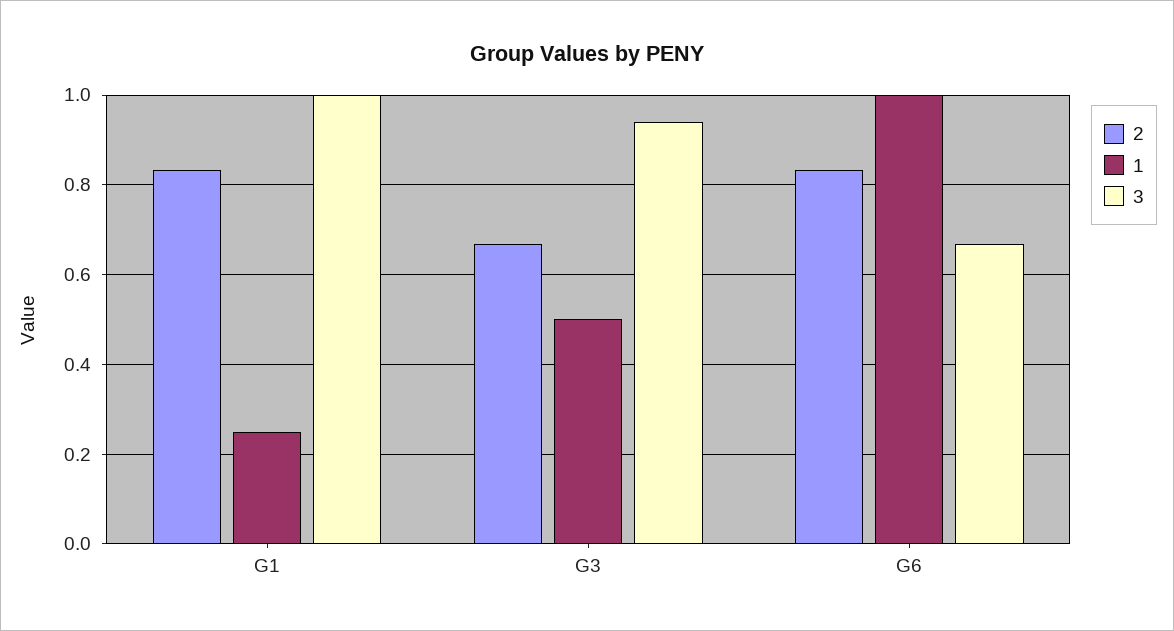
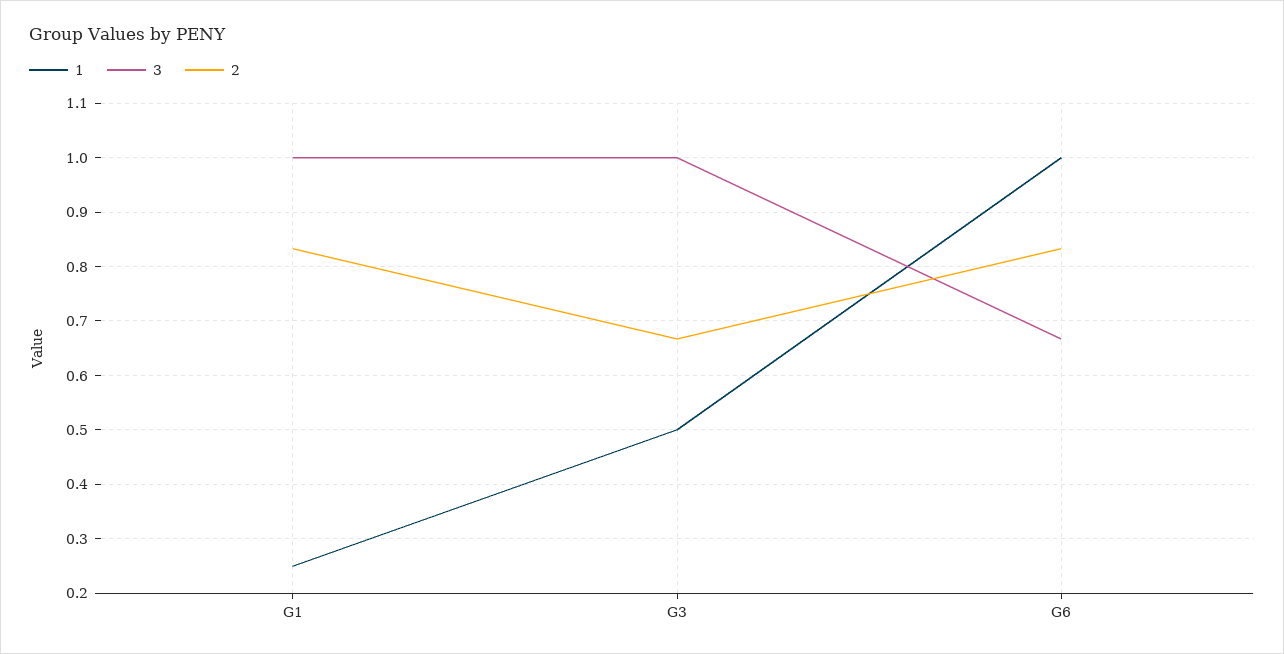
  {
    "2": {
      "G1": 0.84,
      "G3": 0.66,
      "G6": 0.84
    },
    "1": {
      "G1": 0.26,
      "G3": 0.5,
      "G6": 1
    },
    "3": {
      "G1": 1,
-     "G3": 0.94,
+     "G3": 1,
      "G6": 0.66
    }
  }

